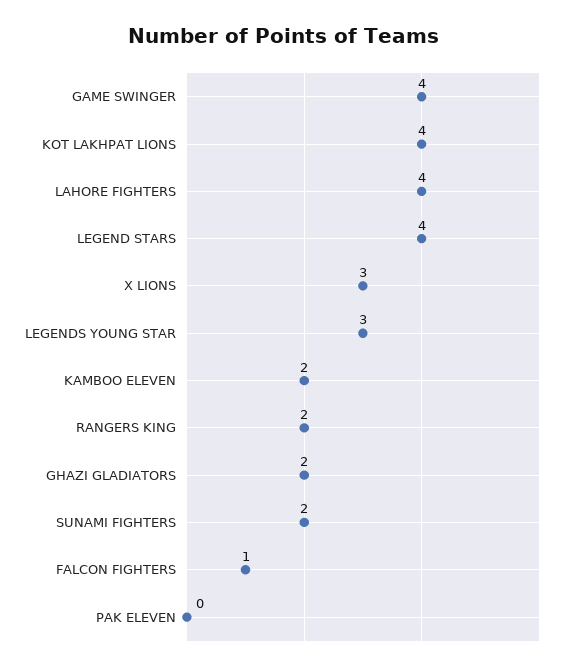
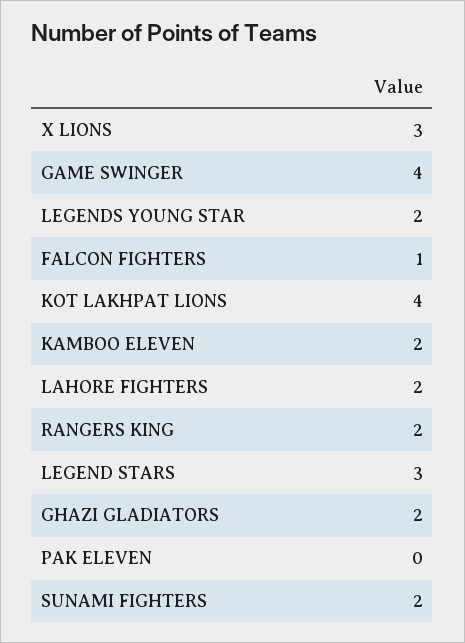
  {
    "GAME SWINGER": 4,
    "KOT LAKHPAT LIONS": 4,
-   "LAHORE FIGHTERS": 4,
+   "LAHORE FIGHTERS": 2,
-   "LEGEND STARS": 4,
+   "LEGEND STARS": 3,
    "X LIONS": 3,
-   "LEGENDS YOUNG STAR": 3,
+   "LEGENDS YOUNG STAR": 2,
    "KAMBOO ELEVEN": 2,
    "RANGERS KING": 2,
    "GHAZI GLADIATORS": 2,
    "SUNAMI FIGHTERS": 2,
    "FALCON FIGHTERS": 1,
    "PAK ELEVEN": 0
  }

